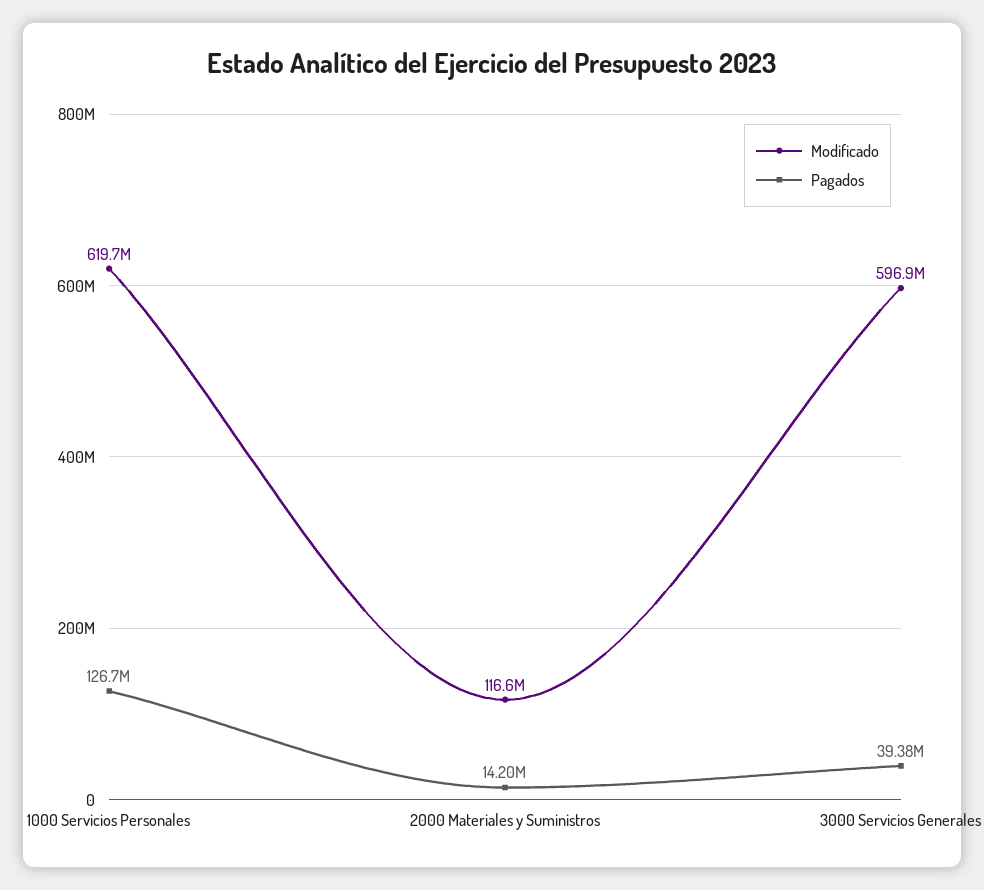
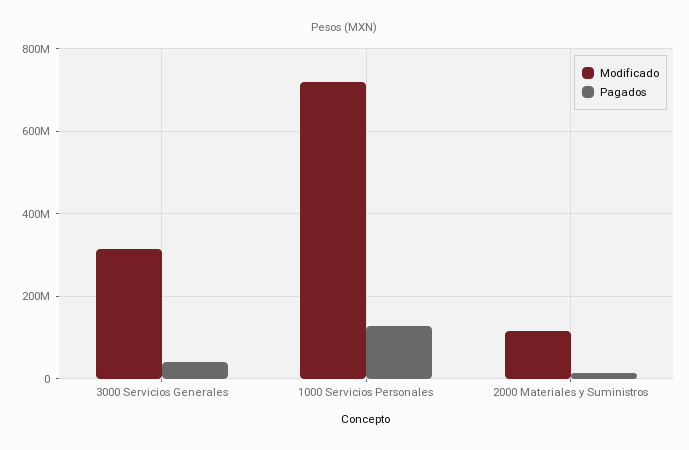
  {
    "Modificado": {
-     "1000 Servicios Personales": 619700000,
+     "1000 Servicios Personales": 720000000,
      "2000 Materiales y Suministros": 116600000,
-     "3000 Servicios Generales": 596900000
+     "3000 Servicios Generales": 320000000
    },
    "Pagados": {
      "1000 Servicios Personales": 126700000,
      "2000 Materiales y Suministros": 14200000,
      "3000 Servicios Generales": 39380000
    }
  }

